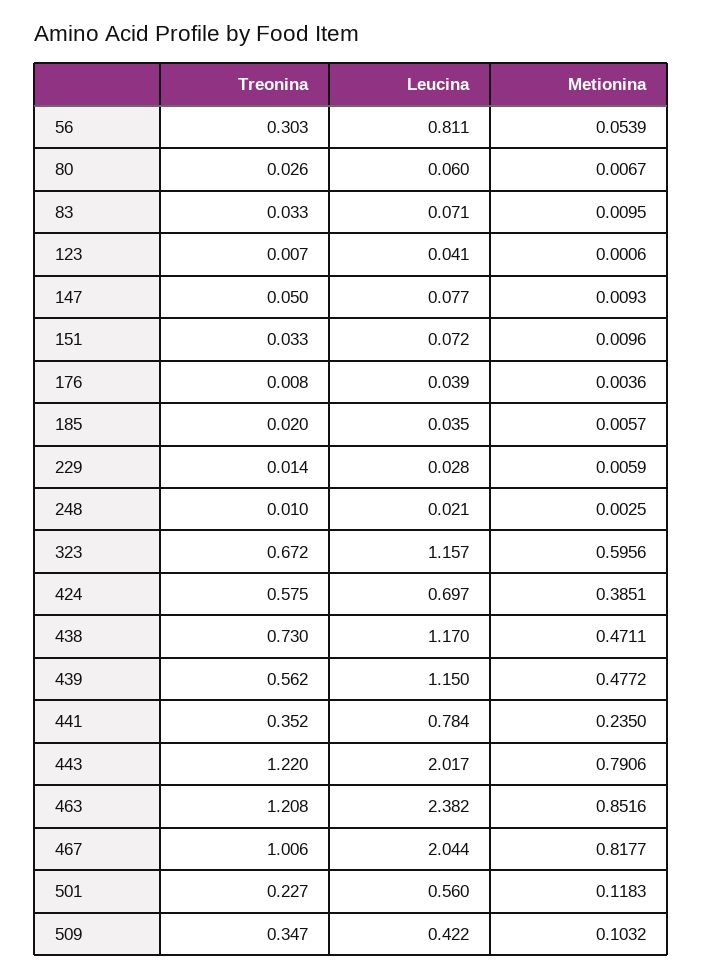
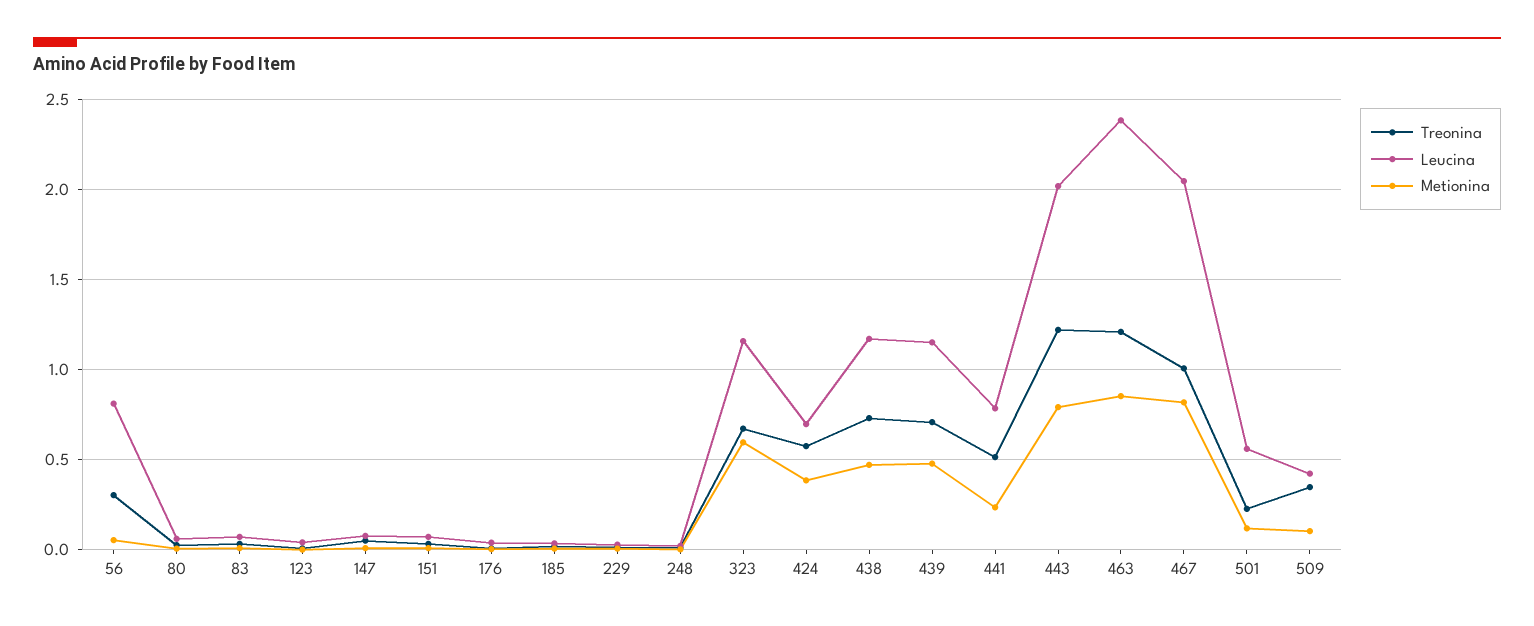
  {
    "Treonina": {
      "56": 0.303,
      "80": 0.026,
      "83": 0.033,
      "123": 0.007,
      "147": 0.05,
      "151": 0.033,
      "176": 0.008,
      "185": 0.02,
      "229": 0.014,
      "248": 0.01,
      "323": 0.672,
      "424": 0.575,
      "438": 0.73,
-     "439": 0.562,
+     "439": 0.7,
-     "441": 0.352,
+     "441": 0.5,
      "443": 1.22,
      "463": 1.208,
      "467": 1.006,
      "501": 0.227,
      "509": 0.347
    },
    "Leucina": {
      "56": 0.811,
      "80": 0.06,
      "83": 0.071,
      "123": 0.041,
      "147": 0.077,
      "151": 0.072,
      "176": 0.039,
      "185": 0.035,
      "229": 0.028,
      "248": 0.021,
      "323": 1.157,
      "424": 0.697,
      "438": 1.17,
      "439": 1.15,
      "441": 0.784,
      "443": 2.017,
      "463": 2.382,
      "467": 2.044,
      "501": 0.56,
      "509": 0.422
    },
    "Metionina": {
      "56": 0.0539,
      "80": 0.0067,
      "83": 0.0095,
      "123": 0.0006,
      "147": 0.0093,
      "151": 0.0096,
      "176": 0.0036,
      "185": 0.0057,
      "229": 0.0059,
      "248": 0.0025,
      "323": 0.5956,
      "424": 0.3851,
      "438": 0.4711,
      "439": 0.4772,
      "441": 0.235,
      "443": 0.7906,
      "463": 0.8516,
      "467": 0.8177,
      "501": 0.1183,
      "509": 0.1032
    }
  }

